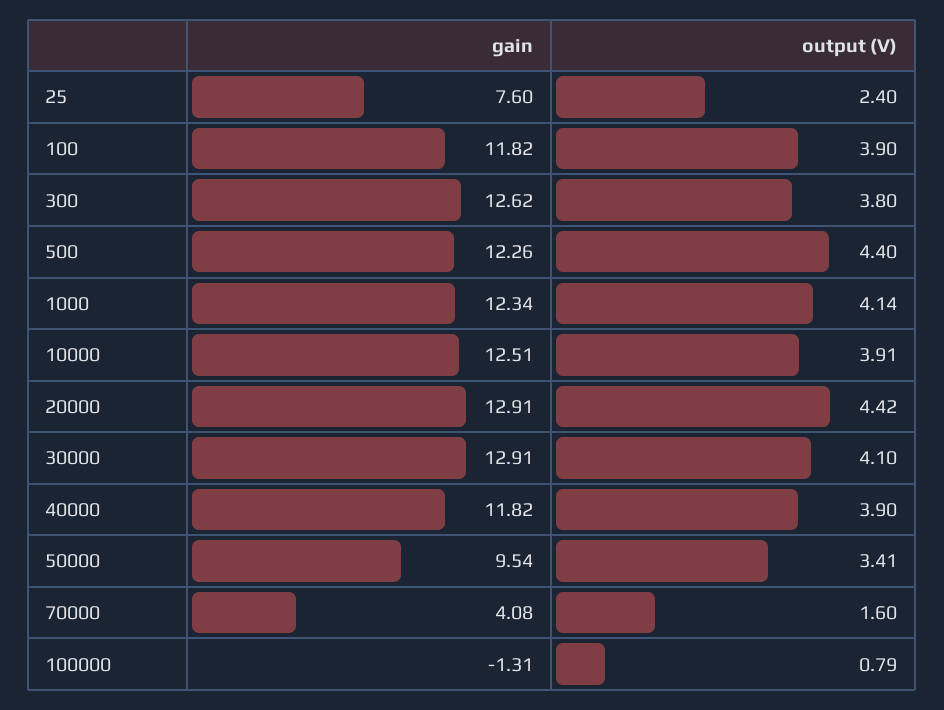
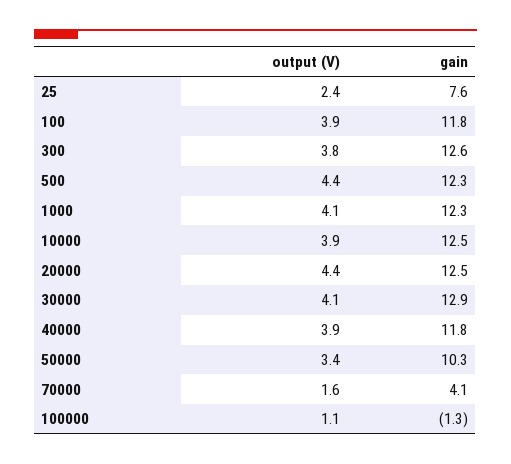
  {
    "gain": {
      "25": 7.6,
      "100": 11.82,
      "300": 12.62,
      "500": 12.26,
      "1000": 12.34,
      "10000": 12.51,
-     "20000": 12.91,
+     "20000": 12.5,
      "30000": 12.91,
      "40000": 11.82,
-     "50000": 9.54,
+     "50000": 10.3,
      "70000": 4.08,
      "100000": -1.31
    },
    "output (V)": {
      "25": 2.4,
      "100": 3.9,
      "300": 3.8,
      "500": 4.4,
      "1000": 4.14,
      "10000": 3.91,
      "20000": 4.42,
      "30000": 4.1,
      "40000": 3.9,
      "50000": 3.41,
      "70000": 1.6,
-     "100000": 0.79
+     "100000": 1.1
    }
  }

